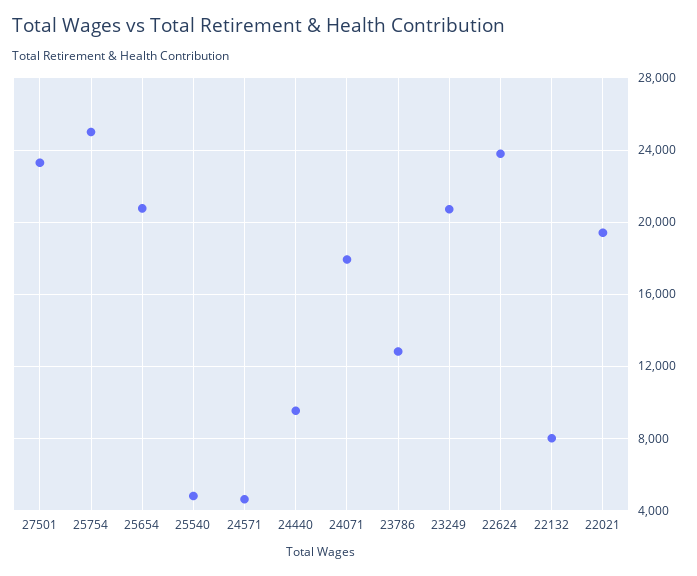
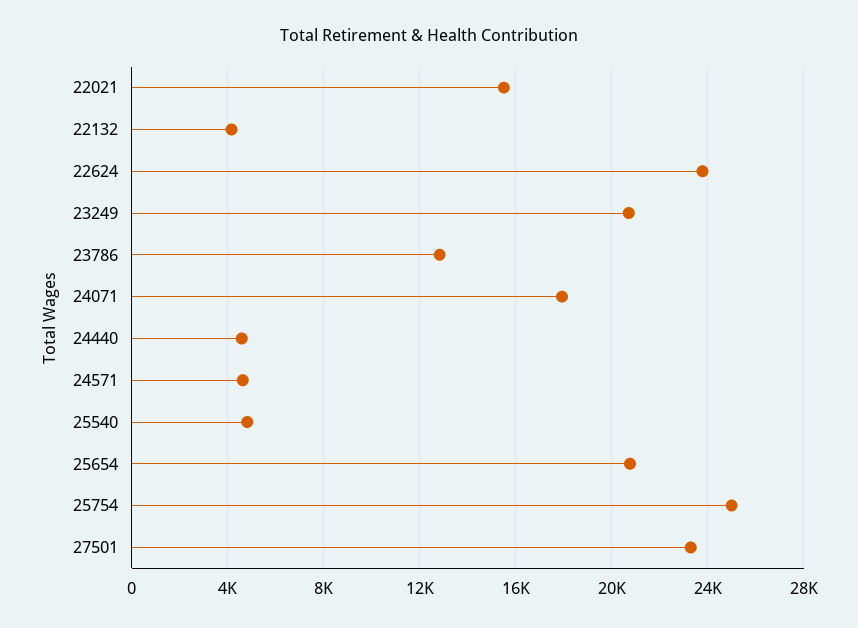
  {
    "27501": 23500,
    "25754": 25000,
    "25654": 21000,
    "25540": 5000,
    "24571": 4500,
-   "24440": 9500,
+   "24440": 4500,
    "24071": 18000,
    "23786": 13000,
    "23249": 20500,
    "22624": 24000,
-   "22132": 8000,
+   "22132": 4000,
-   "22021": 19500
+   "22021": 15500
  }

